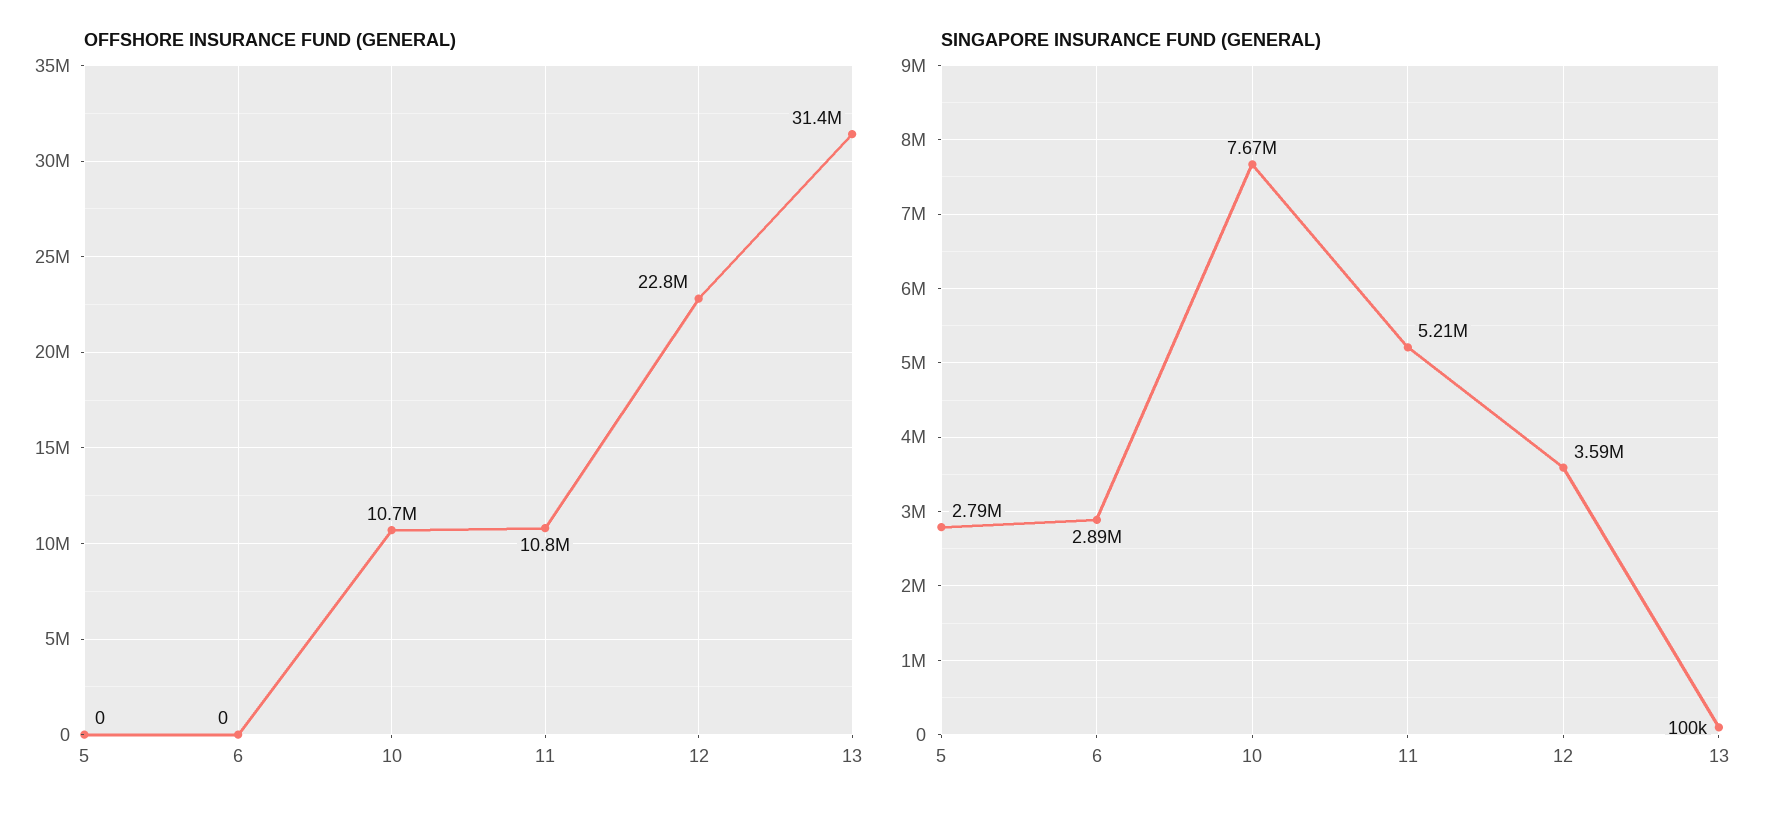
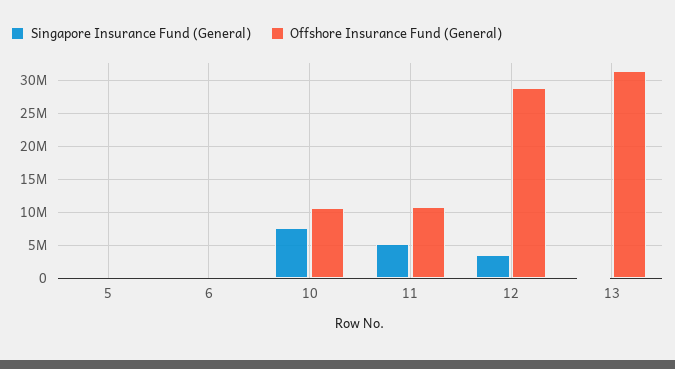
  {
    "OFFSHORE INSURANCE FUND (GENERAL)": {
      "5": 0,
      "6": 0,
      "10": 10700000,
      "11": 10800000,
-     "12": 22800000,
+     "12": 29000000,
      "13": 31400000
    },
    "SINGAPORE INSURANCE FUND (GENERAL)": {
-     "5": 2790000,
+     "5": 0,
-     "6": 2890000,
+     "6": 0,
      "10": 7670000,
      "11": 5210000,
      "12": 3590000,
      "13": 100000
    }
  }

